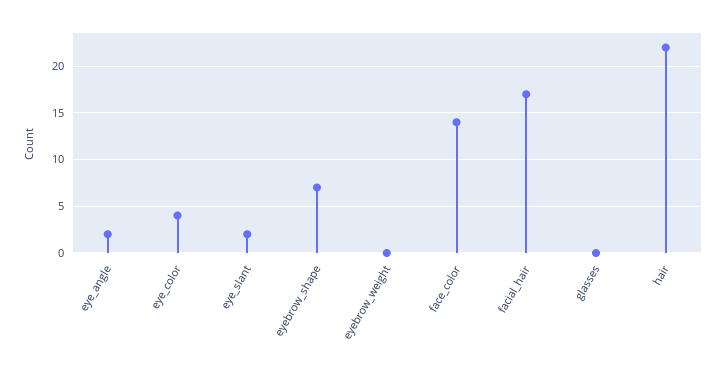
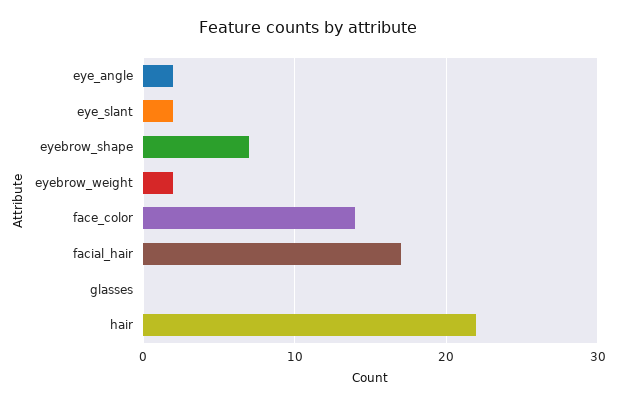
  {
    "eye_angle": 2,
-   "eye_color": 4,
    "eye_slant": 2,
    "eyebrow_shape": 7,
-   "eyebrow_weight": 0,
+   "eyebrow_weight": 2,
    "face_color": 14,
    "facial_hair": 17,
    "glasses": 0,
    "hair": 22
  }

